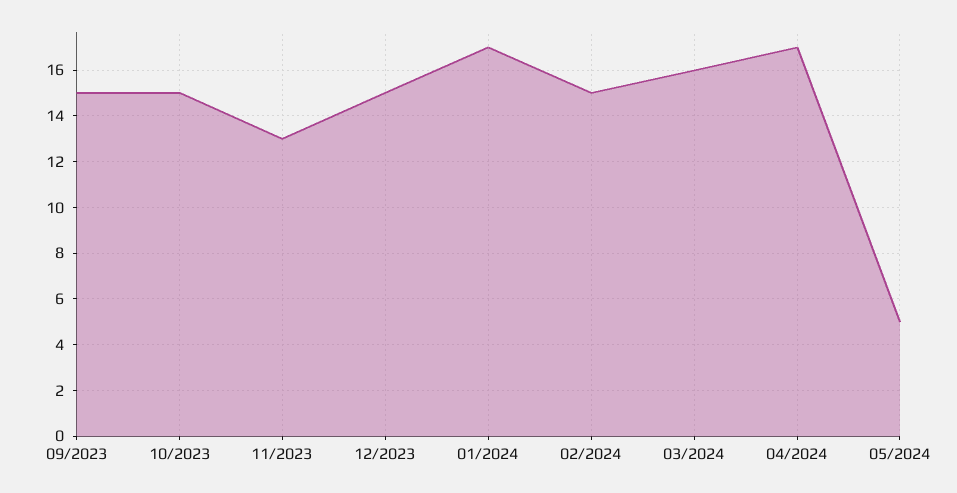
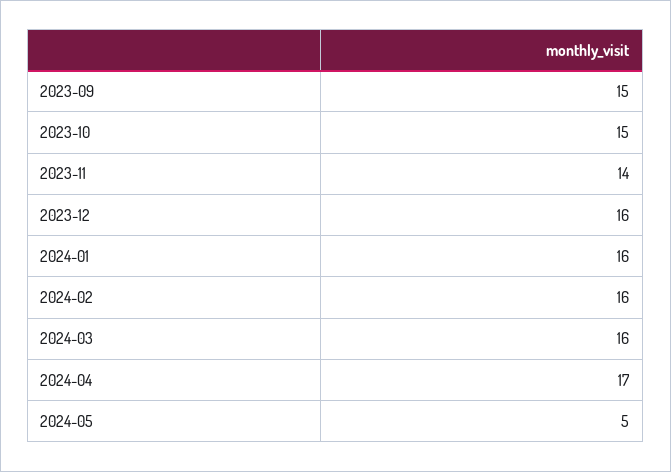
  {
    "09/2023": 15,
    "10/2023": 15,
-   "11/2023": 13,
+   "11/2023": 14,
-   "12/2023": 15,
+   "12/2023": 16,
-   "01/2024": 17,
+   "01/2024": 16,
-   "02/2024": 15,
+   "02/2024": 16,
    "03/2024": 16,
    "04/2024": 17,
    "05/2024": 5
  }

